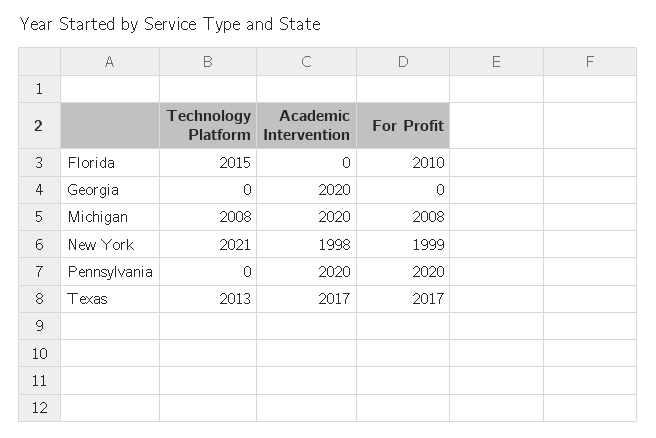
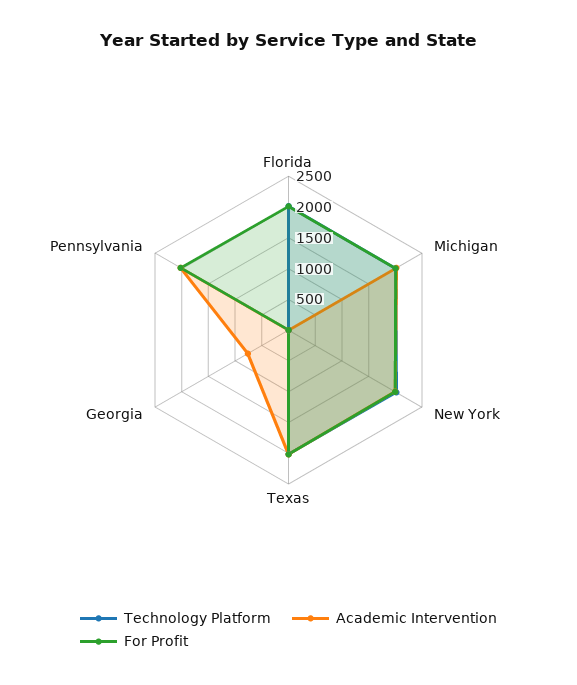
  {
    "Technology Platform": {
      "Florida": 2015,
      "Georgia": 0,
      "Michigan": 2008,
      "New York": 2021,
      "Pennsylvania": 0,
      "Texas": 2013
    },
    "Academic Intervention": {
      "Florida": 0,
-     "Georgia": 2020,
+     "Georgia": 750,
      "Michigan": 2020,
      "New York": 1998,
      "Pennsylvania": 2020,
      "Texas": 2017
    },
    "For Profit": {
      "Florida": 2010,
      "Georgia": 0,
      "Michigan": 2008,
      "New York": 1999,
      "Pennsylvania": 2020,
      "Texas": 2017
    }
  }

